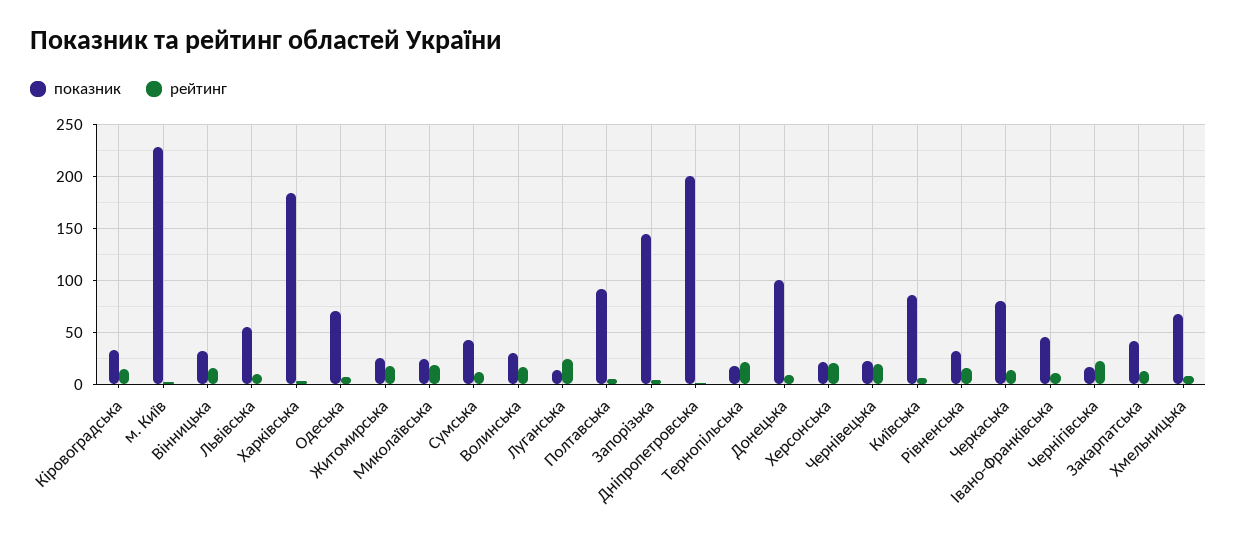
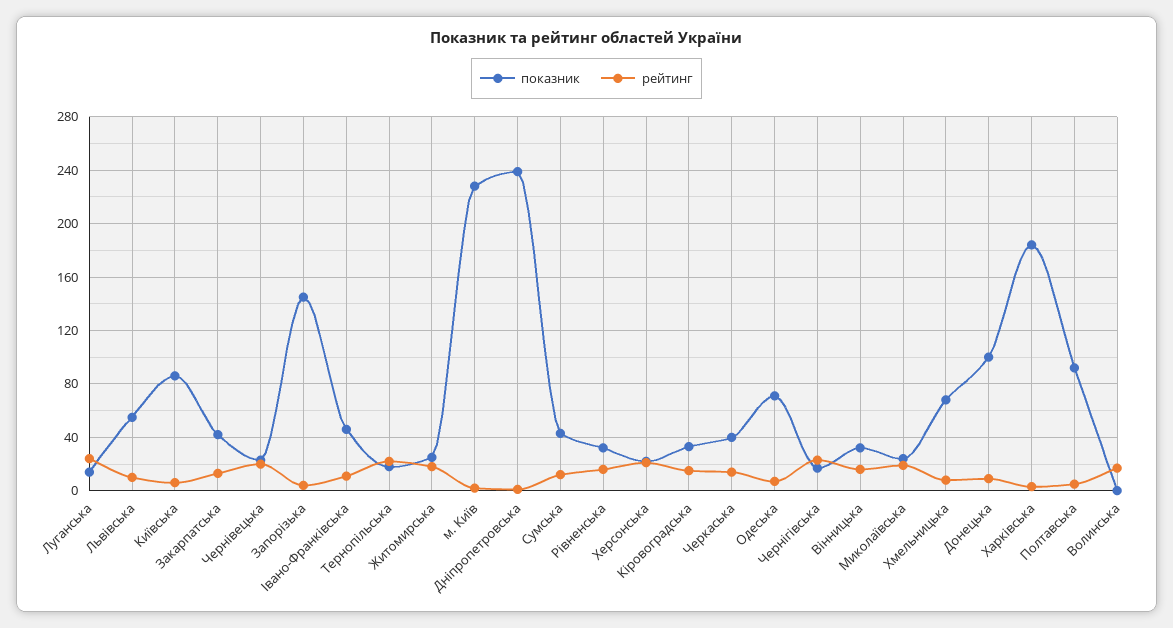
  {
    "показник": {
      "Кіровоградська": 35,
      "м. Київ": 230,
      "Вінницька": 30,
      "Львівська": 55,
      "Харківська": 185,
      "Одеська": 70,
      "Житомирська": 25,
      "Миколаївська": 25,
      "Сумська": 45,
-     "Волинська": 30,
+     "Волинська": 0,
      "Луганська": 15,
      "Полтавська": 90,
      "Запорізька": 145,
-     "Дніпропетровська": 200,
+     "Дніпропетровська": 240,
      "Тернопільська": 20,
      "Донецька": 100,
      "Херсонська": 20,
      "Чернівецька": 25,
      "Київська": 85,
      "Рівненська": 30,
-     "Черкаська": 80,
+     "Черкаська": 40,
      "Івано-Франківська": 45,
      "Чернігівська": 15,
      "Закарпатська": 40,
      "Хмельницька": 70
    },
    "рейтинг": {
      "Кіровоградська": 15,
      "м. Київ": 0,
      "Вінницька": 15,
      "Львівська": 10,
      "Харківська": 5,
      "Одеська": 5,
      "Житомирська": 20,
      "Миколаївська": 20,
      "Сумська": 10,
      "Волинська": 15,
      "Луганська": 25,
      "Полтавська": 5,
      "Запорізька": 5,
      "Дніпропетровська": 0,
      "Тернопільська": 20,
      "Донецька": 10,
      "Херсонська": 20,
      "Чернівецька": 20,
      "Київська": 5,
      "Рівненська": 15,
      "Черкаська": 15,
      "Івано-Франківська": 10,
      "Чернігівська": 25,
      "Закарпатська": 15,
      "Хмельницька": 10
    }
  }

